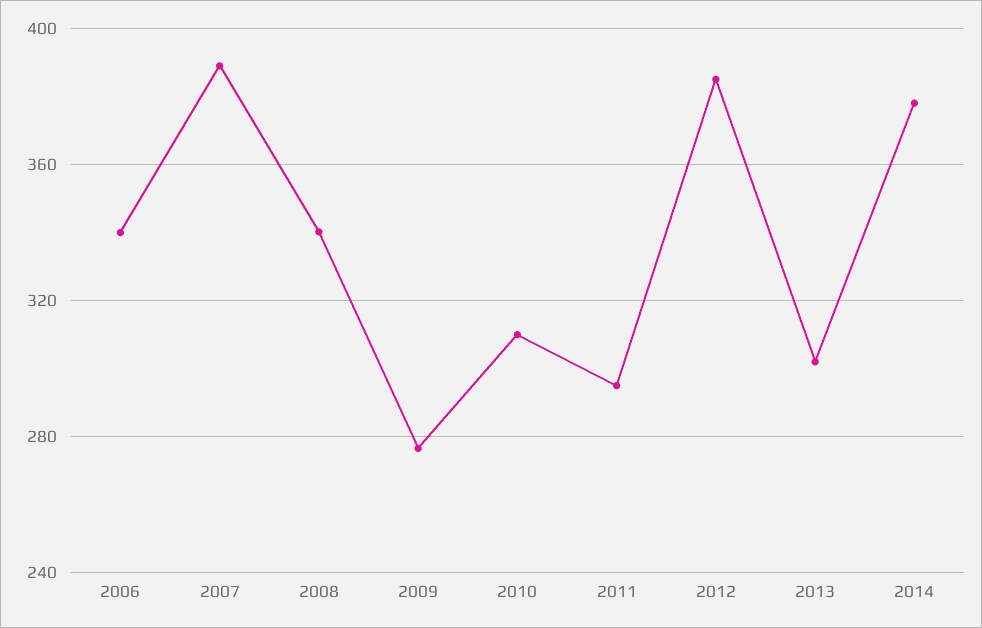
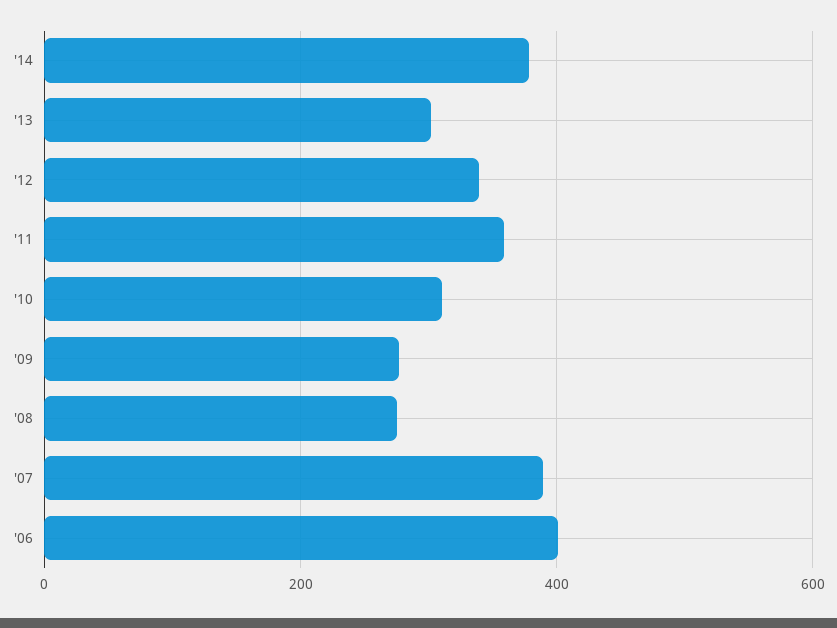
  {
-   "2006": 340,
+   "2006": 400,
    "2007": 390,
-   "2008": 340,
+   "2008": 280,
    "2009": 275,
    "2010": 310,
-   "2011": 295,
+   "2011": 360,
-   "2012": 385,
+   "2012": 340,
    "2013": 300,
    "2014": 380
  }

